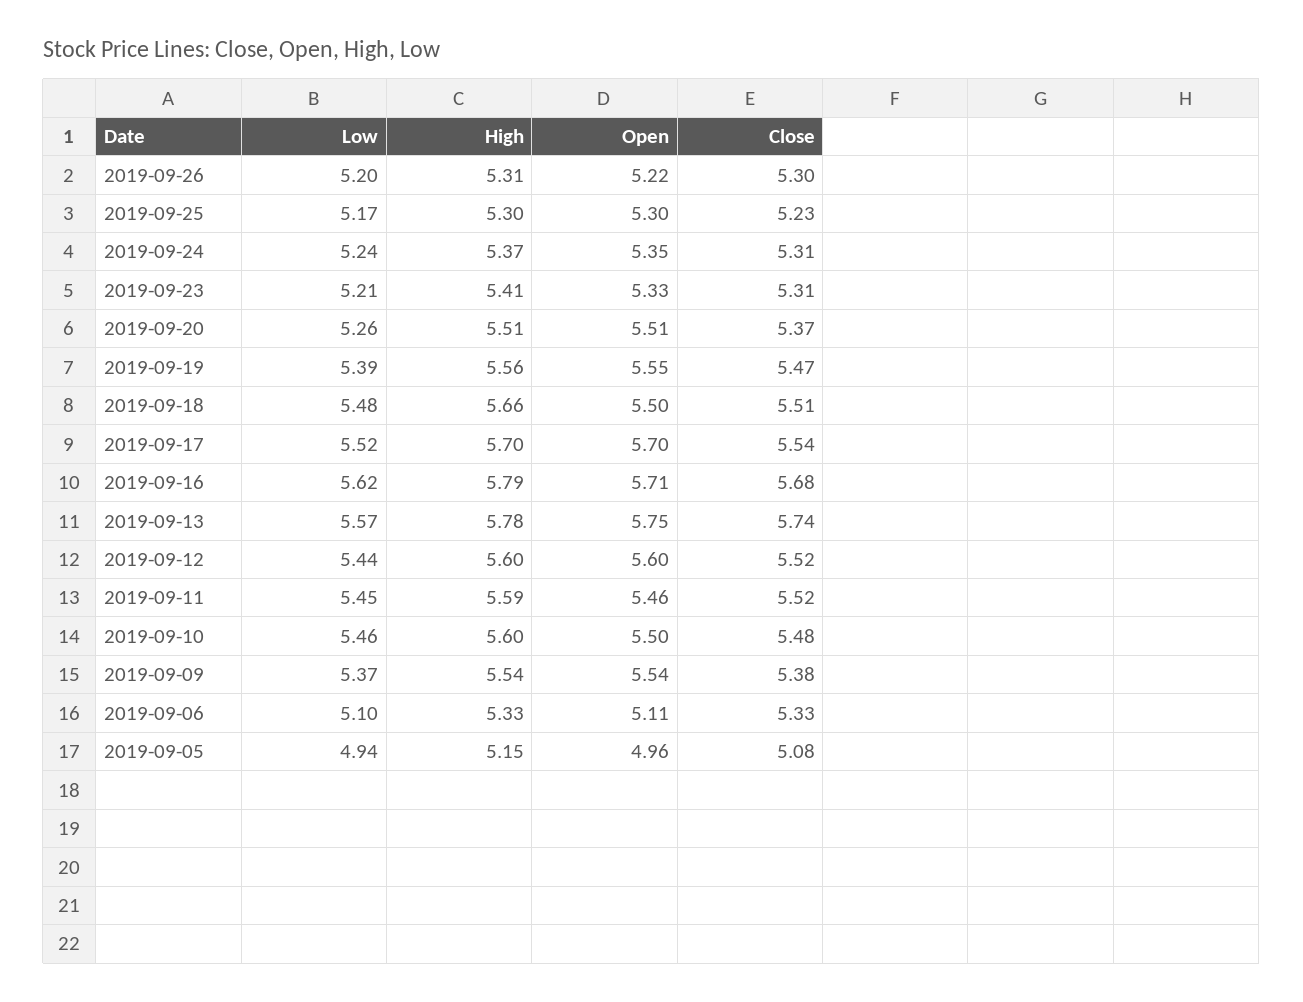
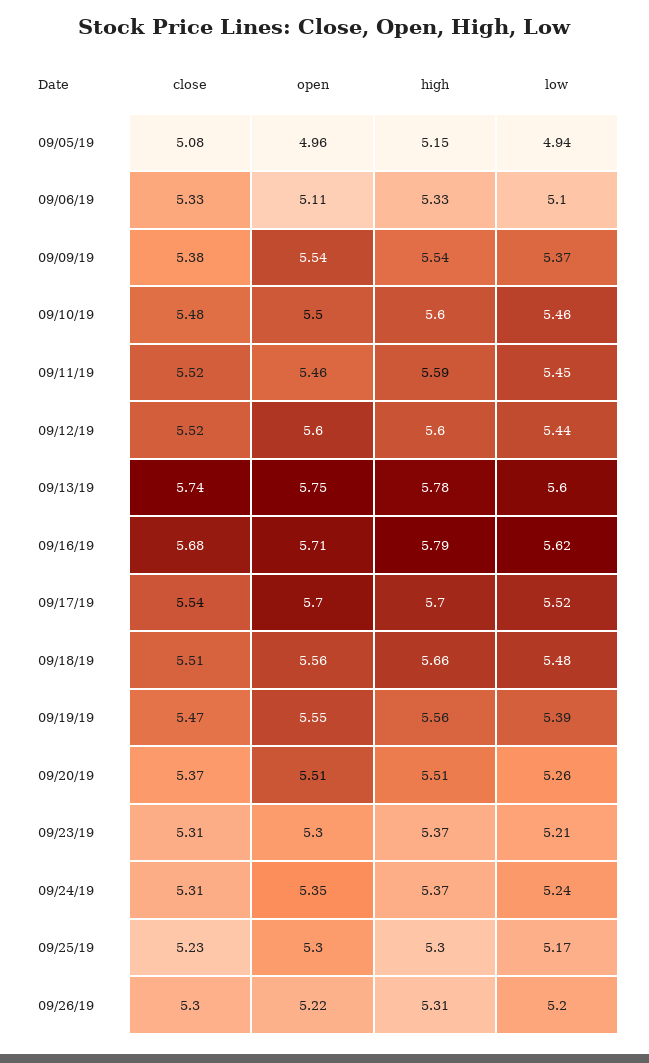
  {
    "Low": {
      "2019-09-26": 5.2,
      "2019-09-25": 5.17,
      "2019-09-24": 5.24,
      "2019-09-23": 5.21,
      "2019-09-20": 5.26,
      "2019-09-19": 5.39,
      "2019-09-18": 5.48,
      "2019-09-17": 5.52,
      "2019-09-16": 5.62,
-     "2019-09-13": 5.57,
+     "2019-09-13": 5.6,
      "2019-09-12": 5.44,
      "2019-09-11": 5.45,
      "2019-09-10": 5.46,
      "2019-09-09": 5.37,
      "2019-09-06": 5.1,
      "2019-09-05": 4.94
    },
    "High": {
      "2019-09-26": 5.31,
      "2019-09-25": 5.3,
      "2019-09-24": 5.37,
-     "2019-09-23": 5.41,
+     "2019-09-23": 5.37,
      "2019-09-20": 5.51,
      "2019-09-19": 5.56,
      "2019-09-18": 5.66,
      "2019-09-17": 5.7,
      "2019-09-16": 5.79,
      "2019-09-13": 5.78,
      "2019-09-12": 5.6,
      "2019-09-11": 5.59,
      "2019-09-10": 5.6,
      "2019-09-09": 5.54,
      "2019-09-06": 5.33,
      "2019-09-05": 5.15
    },
    "Open": {
      "2019-09-26": 5.22,
      "2019-09-25": 5.3,
      "2019-09-24": 5.35,
-     "2019-09-23": 5.33,
+     "2019-09-23": 5.3,
      "2019-09-20": 5.51,
      "2019-09-19": 5.55,
-     "2019-09-18": 5.5,
+     "2019-09-18": 5.56,
      "2019-09-17": 5.7,
      "2019-09-16": 5.71,
      "2019-09-13": 5.75,
      "2019-09-12": 5.6,
      "2019-09-11": 5.46,
      "2019-09-10": 5.5,
      "2019-09-09": 5.54,
      "2019-09-06": 5.11,
      "2019-09-05": 4.96
    },
    "Close": {
      "2019-09-26": 5.3,
      "2019-09-25": 5.23,
      "2019-09-24": 5.31,
      "2019-09-23": 5.31,
      "2019-09-20": 5.37,
      "2019-09-19": 5.47,
      "2019-09-18": 5.51,
      "2019-09-17": 5.54,
      "2019-09-16": 5.68,
      "2019-09-13": 5.74,
      "2019-09-12": 5.52,
      "2019-09-11": 5.52,
      "2019-09-10": 5.48,
      "2019-09-09": 5.38,
      "2019-09-06": 5.33,
      "2019-09-05": 5.08
    }
  }

